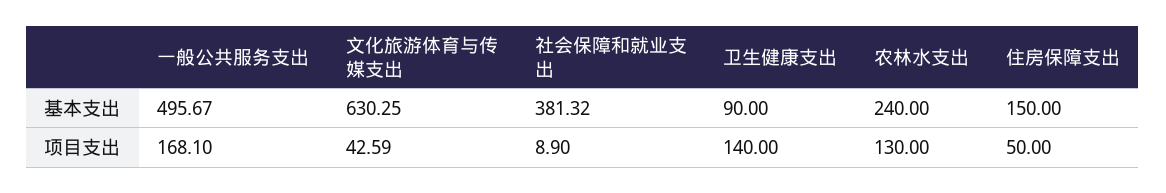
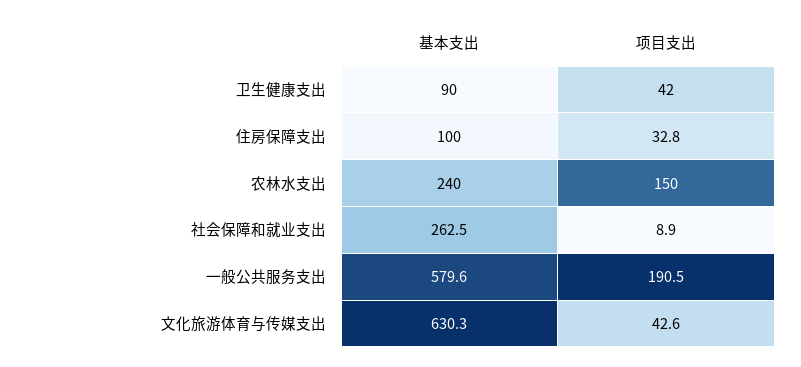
  {
    "一般公共服务支出": {
-     "基本支出": 495.67,
+     "基本支出": 579.6,
-     "项目支出": 168.1
+     "项目支出": 190.5
    },
    "文化旅游体育与传媒支出": {
      "基本支出": 630.25,
      "项目支出": 42.59
    },
    "社会保障和就业支出": {
-     "基本支出": 381.32,
+     "基本支出": 262.5,
      "项目支出": 8.9
    },
    "卫生健康支出": {
      "基本支出": 90,
-     "项目支出": 140
+     "项目支出": 42
    },
    "农林水支出": {
      "基本支出": 240,
-     "项目支出": 130
+     "项目支出": 150
    },
    "住房保障支出": {
-     "基本支出": 150,
+     "基本支出": 100,
-     "项目支出": 50
+     "项目支出": 32.8
    }
  }

